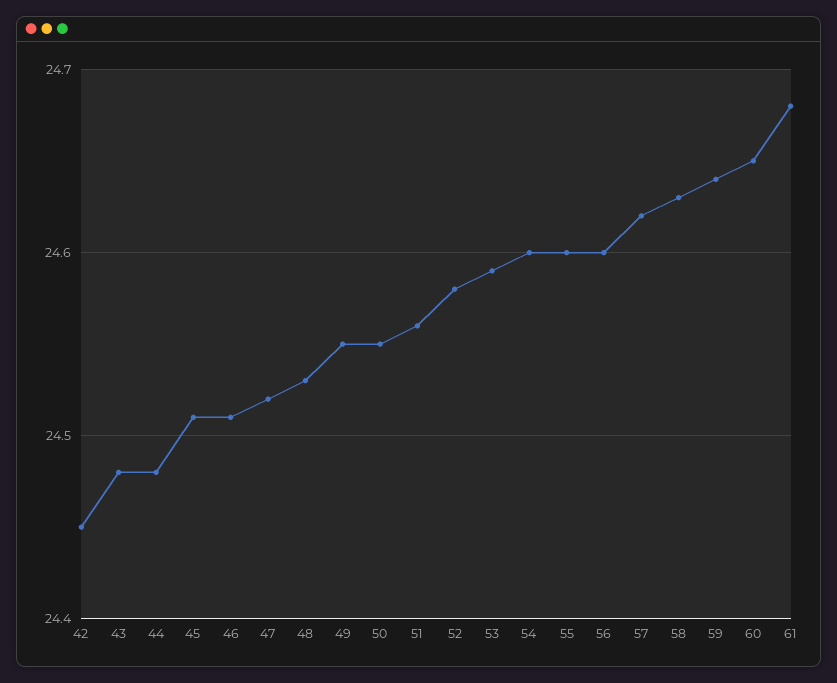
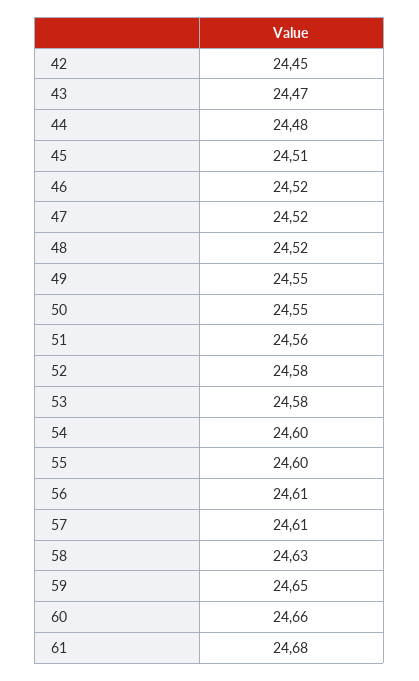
  {
    "42": 24.45,
-   "43": 24.48,
+   "43": 24.47,
    "44": 24.48,
    "45": 24.51,
-   "46": 24.51,
+   "46": 24.52,
    "47": 24.52,
-   "48": 24.53,
+   "48": 24.52,
    "49": 24.55,
    "50": 24.55,
    "51": 24.56,
    "52": 24.58,
-   "53": 24.59,
+   "53": 24.58,
    "54": 24.6,
    "55": 24.6,
-   "56": 24.6,
+   "56": 24.61,
-   "57": 24.62,
+   "57": 24.61,
    "58": 24.63,
-   "59": 24.64,
+   "59": 24.65,
-   "60": 24.65,
+   "60": 24.66,
    "61": 24.68
  }

